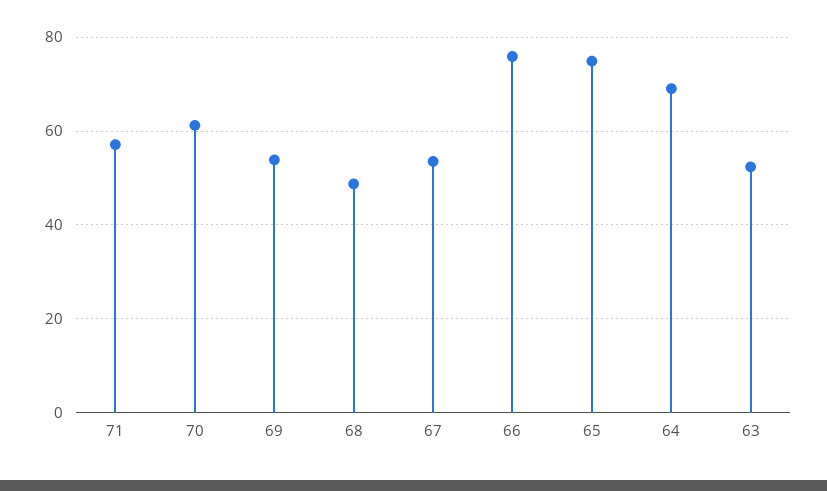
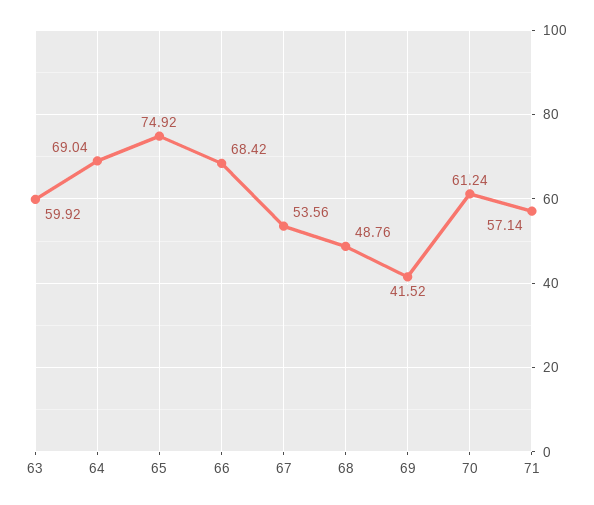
  {
    "71": 57.14,
    "70": 61.24,
-   "69": 54,
+   "69": 41.52,
    "68": 48.76,
    "67": 53.56,
-   "66": 76,
+   "66": 68.42,
    "65": 74.92,
    "64": 69.04,
-   "63": 52
+   "63": 59.92
  }

